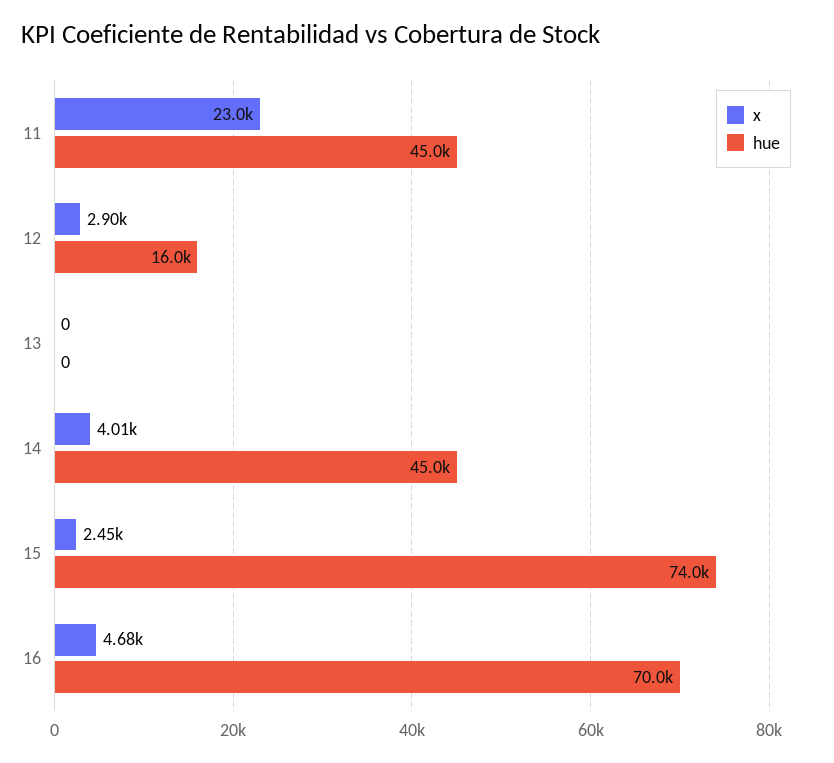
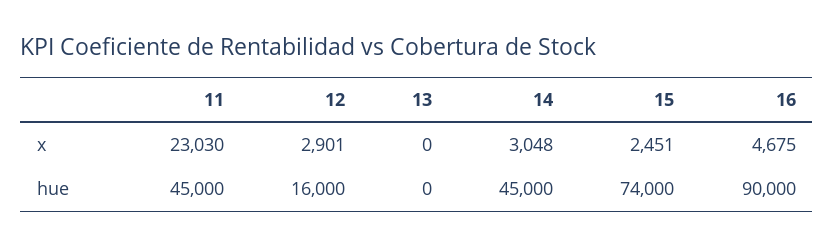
  {
    "x": {
      "11": 23030,
      "12": 2901,
      "13": 0,
-     "14": 4010,
+     "14": 3048,
      "15": 2451,
      "16": 4675
    },
    "hue": {
      "11": 45000,
      "12": 16000,
      "13": 0,
      "14": 45000,
      "15": 74000,
-     "16": 70000
+     "16": 90000
    }
  }

